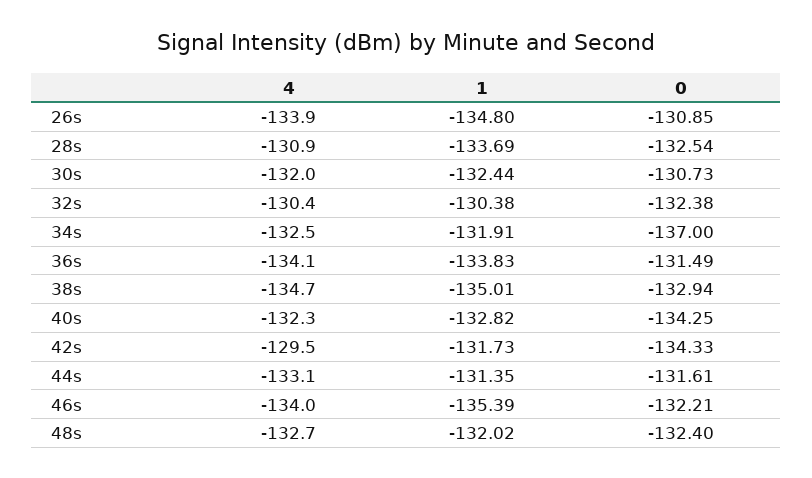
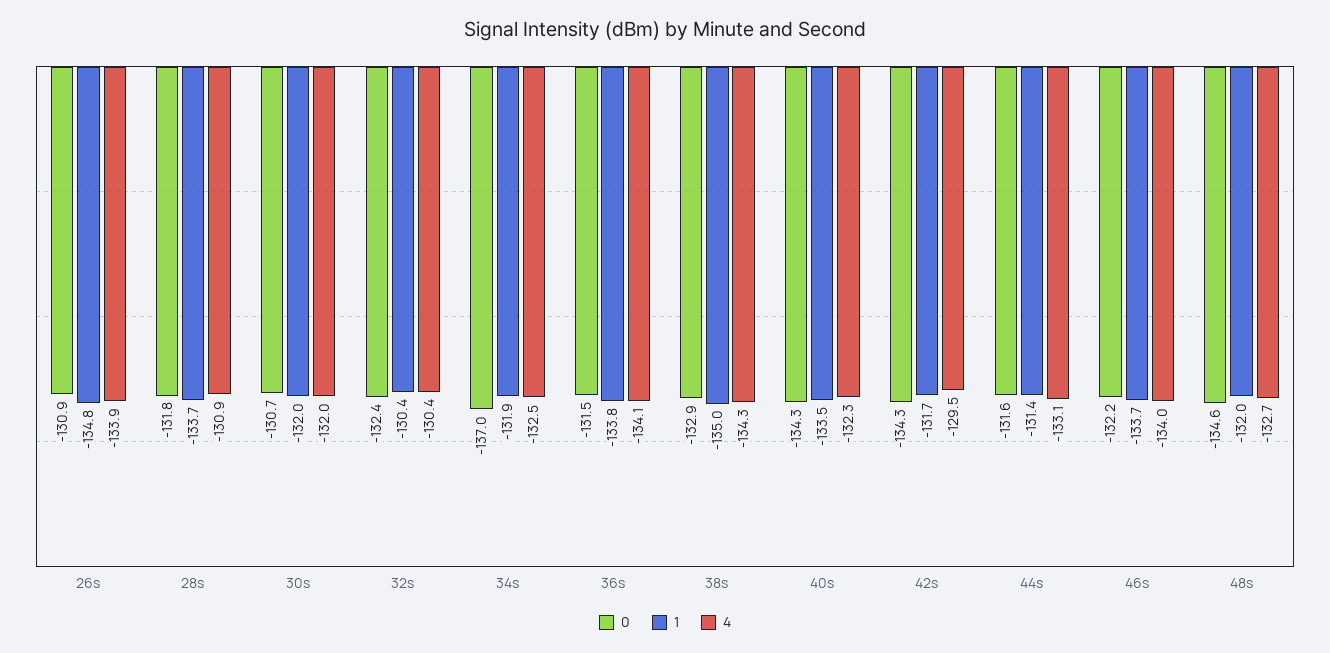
  {
    "4": {
      "26s": -133.9,
      "28s": -130.9,
      "30s": -132,
      "32s": -130.4,
      "34s": -132.5,
      "36s": -134.1,
-     "38s": -134.7,
+     "38s": -134.3,
      "40s": -132.3,
      "42s": -129.5,
      "44s": -133.1,
      "46s": -134,
      "48s": -132.7
    },
    "1": {
      "26s": -134.8,
      "28s": -133.69,
-     "30s": -132.44,
+     "30s": -132,
      "32s": -130.38,
      "34s": -131.91,
      "36s": -133.83,
      "38s": -135.01,
-     "40s": -132.82,
+     "40s": -133.5,
      "42s": -131.73,
      "44s": -131.35,
-     "46s": -135.39,
+     "46s": -133.7,
      "48s": -132.02
    },
    "0": {
      "26s": -130.85,
-     "28s": -132.54,
+     "28s": -131.8,
      "30s": -130.73,
      "32s": -132.38,
      "34s": -137,
      "36s": -131.49,
      "38s": -132.94,
      "40s": -134.25,
      "42s": -134.33,
      "44s": -131.61,
      "46s": -132.21,
-     "48s": -132.4
+     "48s": -134.6
    }
  }

